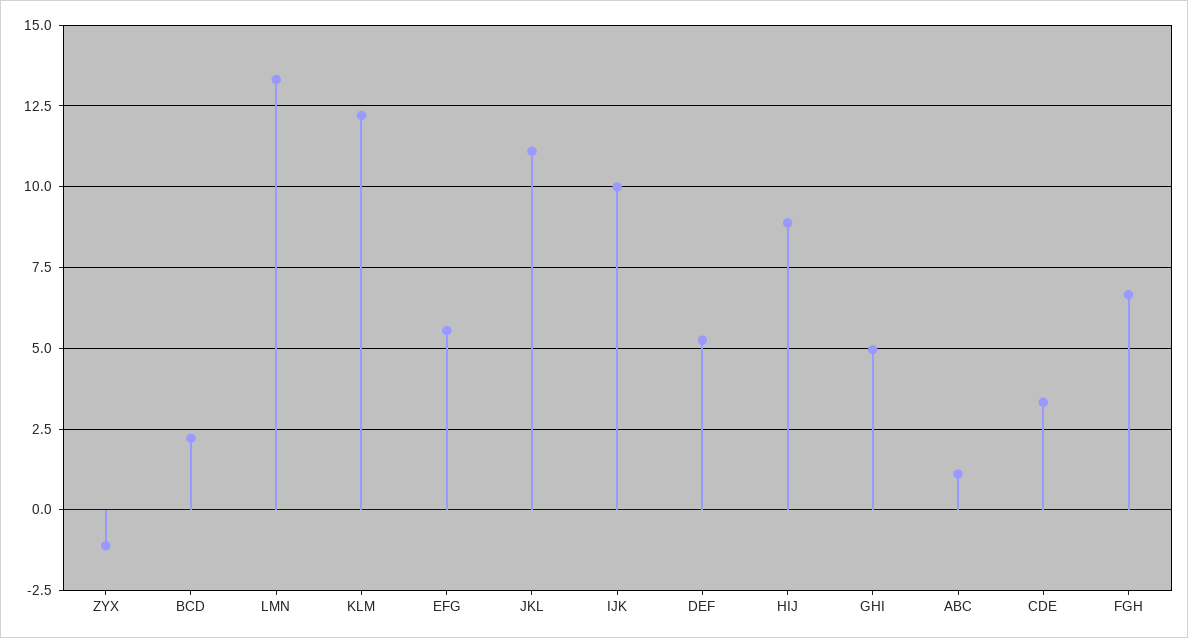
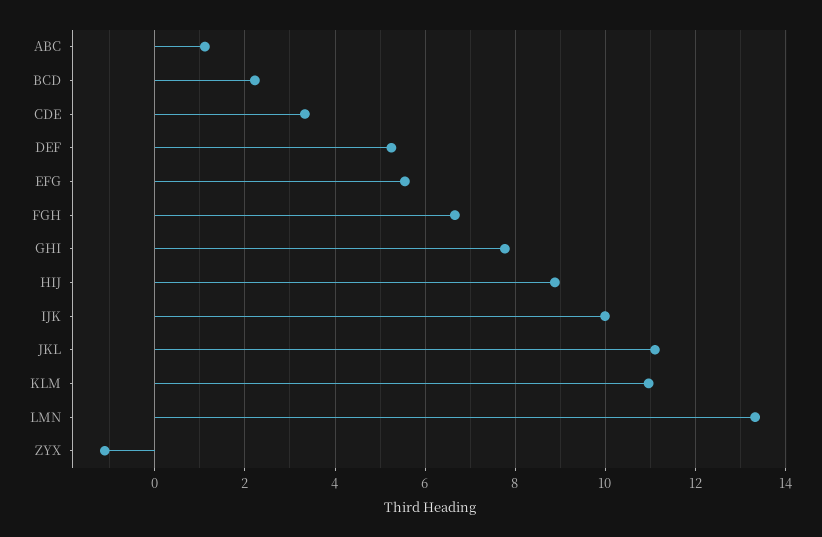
  {
    "ZYX": -1.2,
    "BCD": 2.2,
    "LMN": 13.4,
-   "KLM": 12.25,
+   "KLM": 11,
    "EFG": 5.6,
    "JKL": 11.2,
    "IJK": 10,
    "DEF": 5.2,
    "HIJ": 8.8,
-   "GHI": 5,
+   "GHI": 7.8,
    "ABC": 1.2,
    "CDE": 3.4,
    "FGH": 6.6
  }

